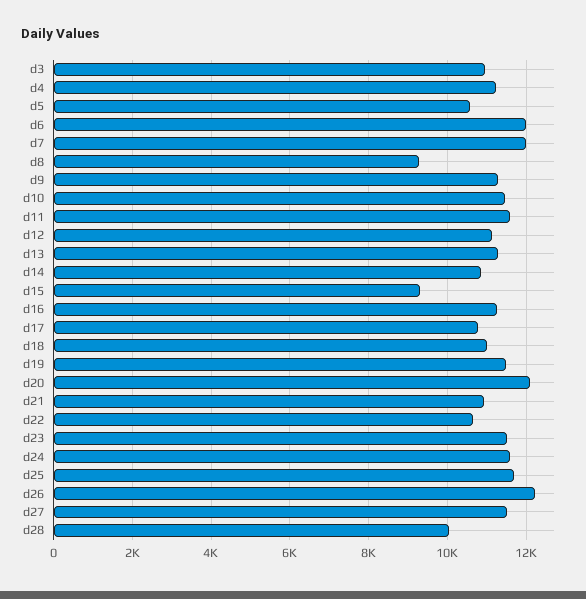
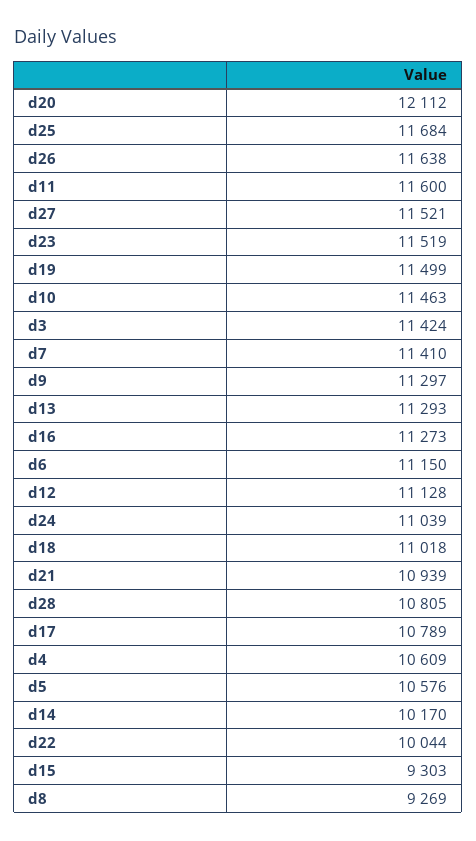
  {
-   "d3": 11000,
+   "d3": 11424,
-   "d4": 11200,
+   "d4": 10609,
    "d5": 10576,
-   "d6": 12000,
+   "d6": 11150,
-   "d7": 12000,
+   "d7": 11410,
    "d8": 9269,
    "d9": 11297,
    "d10": 11463,
    "d11": 11600,
    "d12": 11128,
    "d13": 11293,
-   "d14": 10800,
+   "d14": 10170,
    "d15": 9303,
    "d16": 11273,
    "d17": 10789,
    "d18": 11018,
    "d19": 11499,
    "d20": 12112,
    "d21": 10939,
-   "d22": 10600,
+   "d22": 10044,
    "d23": 11519,
-   "d24": 11600,
+   "d24": 11039,
    "d25": 11684,
-   "d26": 12200,
+   "d26": 11638,
    "d27": 11521,
-   "d28": 10000
+   "d28": 10805
  }

